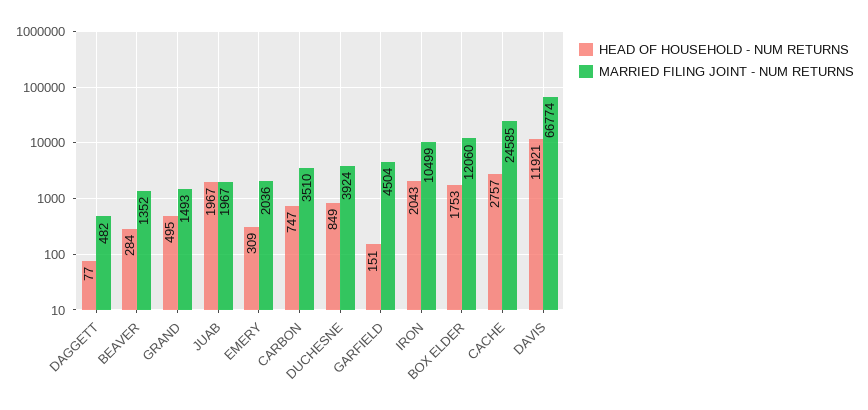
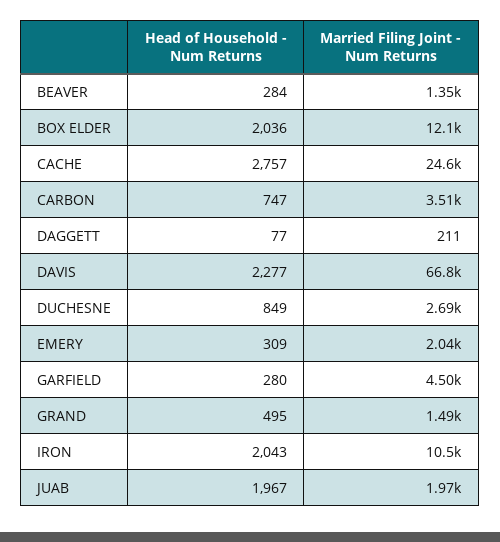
  {
    "HEAD OF HOUSEHOLD - NUM RETURNS": {
      "DAGGETT": 77,
      "BEAVER": 284,
      "GRAND": 495,
      "JUAB": 1967,
      "EMERY": 309,
      "CARBON": 747,
      "DUCHESNE": 849,
-     "GARFIELD": 151,
+     "GARFIELD": 280,
      "IRON": 2043,
-     "BOX ELDER": 1753,
+     "BOX ELDER": 2036,
      "CACHE": 2757,
-     "DAVIS": 11921
+     "DAVIS": 2277
    },
    "MARRIED FILING JOINT - NUM RETURNS": {
-     "DAGGETT": 482,
+     "DAGGETT": 211,
      "BEAVER": 1352,
      "GRAND": 1493,
      "JUAB": 1967,
      "EMERY": 2036,
      "CARBON": 3510,
-     "DUCHESNE": 3924,
+     "DUCHESNE": 2690,
      "GARFIELD": 4504,
      "IRON": 10499,
      "BOX ELDER": 12060,
      "CACHE": 24585,
      "DAVIS": 66774
    }
  }

